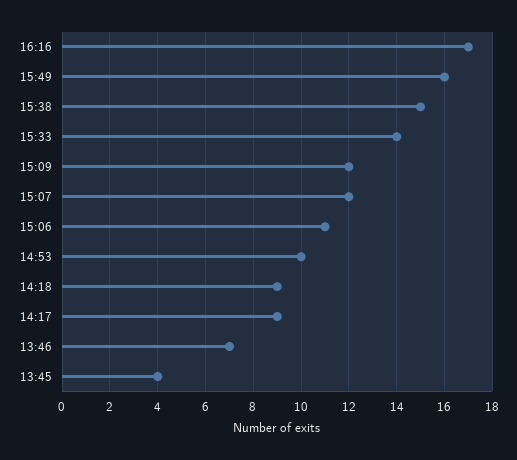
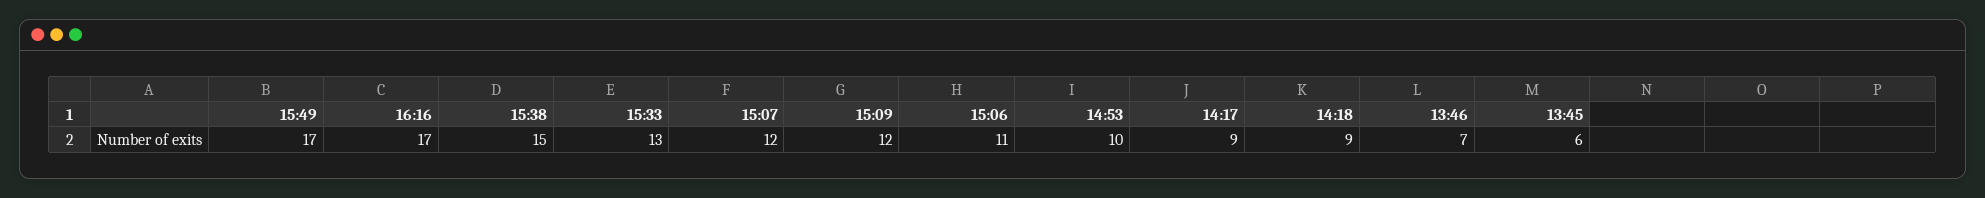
  {
    "16:16": 17,
-   "15:49": 16,
+   "15:49": 17,
    "15:38": 15,
-   "15:33": 14,
+   "15:33": 13,
    "15:09": 12,
    "15:07": 12,
    "15:06": 11,
    "14:53": 10,
    "14:18": 9,
    "14:17": 9,
    "13:46": 7,
-   "13:45": 4
+   "13:45": 6
  }

